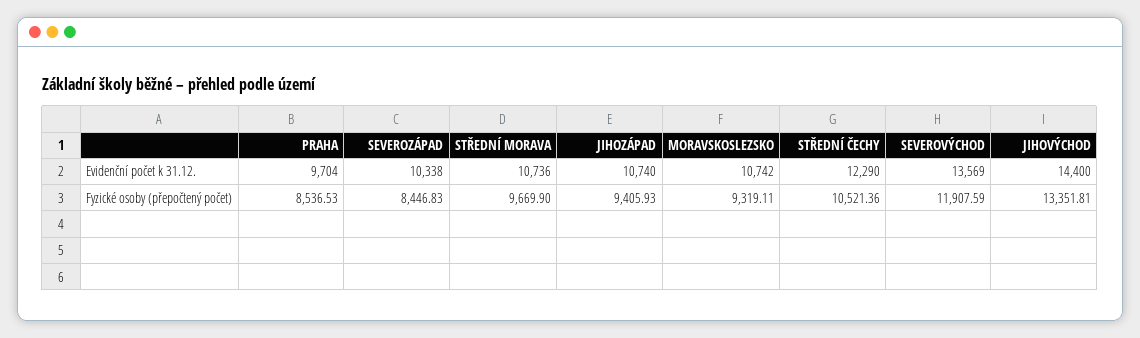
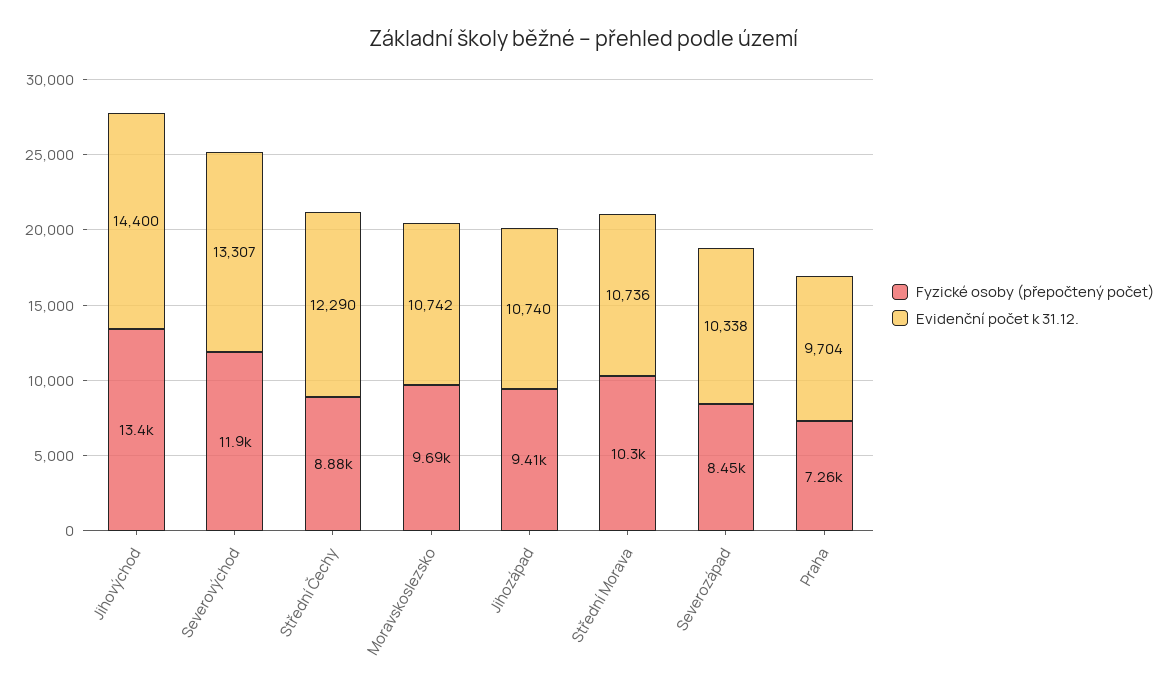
  {
    "Evidenční počet k 31.12.": {
      "PRAHA": 9704,
      "SEVEROZÁPAD": 10338,
      "STŘEDNÍ MORAVA": 10736,
      "JIHOZÁPAD": 10740,
      "MORAVSKOSLEZSKO": 10742,
      "STŘEDNÍ ČECHY": 12290,
-     "SEVEROVÝCHOD": 13569,
+     "SEVEROVÝCHOD": 13307,
      "JIHOVÝCHOD": 14400
    },
    "Fyzické osoby (přepočtený počet)": {
-     "PRAHA": 8536.53,
+     "PRAHA": 7260,
      "SEVEROZÁPAD": 8446.83,
-     "STŘEDNÍ MORAVA": 9669.9,
+     "STŘEDNÍ MORAVA": 10300,
      "JIHOZÁPAD": 9405.93,
-     "MORAVSKOSLEZSKO": 9319.11,
+     "MORAVSKOSLEZSKO": 9690,
-     "STŘEDNÍ ČECHY": 10521.36,
+     "STŘEDNÍ ČECHY": 8880,
      "SEVEROVÝCHOD": 11907.59,
      "JIHOVÝCHOD": 13351.81
    }
  }

